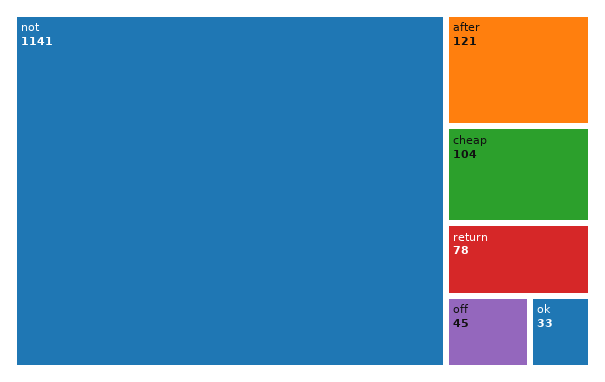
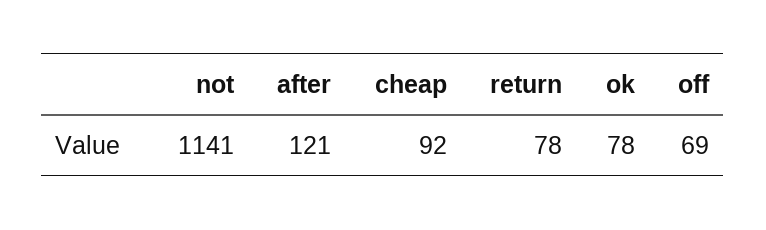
  {
    "not": 1141,
    "after": 121,
-   "cheap": 104,
+   "cheap": 92,
    "return": 78,
-   "off": 45,
+   "off": 69,
-   "ok": 33
+   "ok": 78
  }

